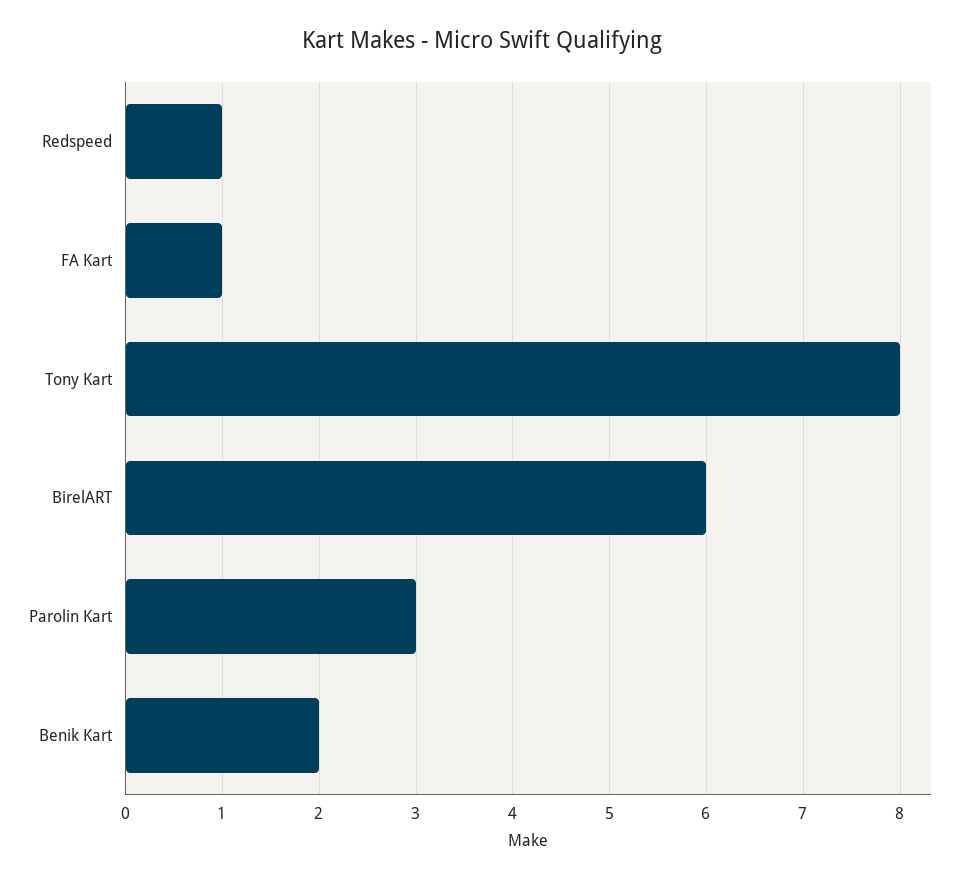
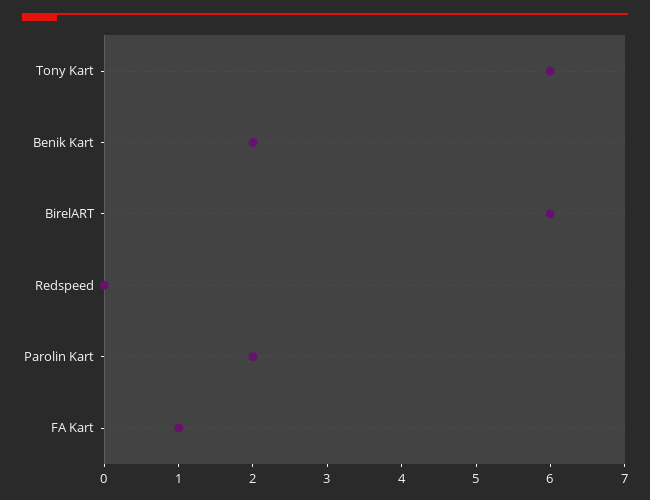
  {
-   "Redspeed": 1,
+   "Redspeed": 0,
    "FA Kart": 1,
-   "Tony Kart": 8,
+   "Tony Kart": 6,
    "BirelART": 6,
-   "Parolin Kart": 3,
+   "Parolin Kart": 2,
    "Benik Kart": 2
  }

